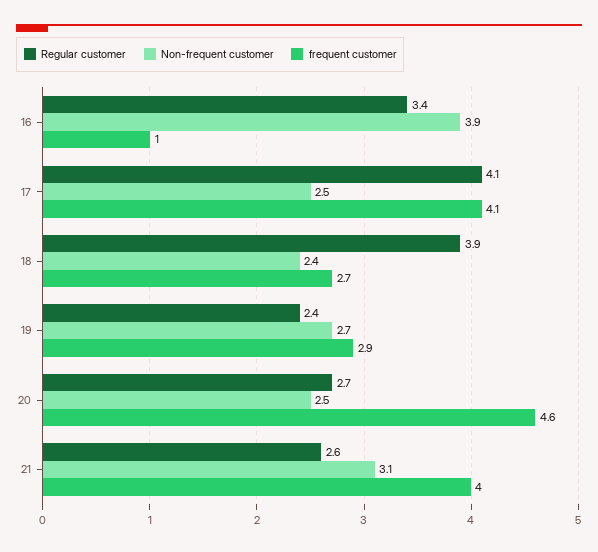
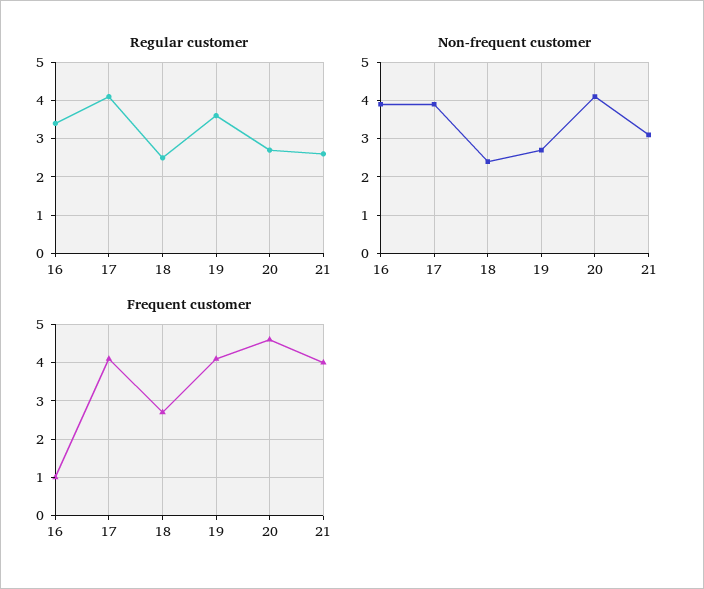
  {
    "Regular customer": {
      "16": 3.4,
      "17": 4.1,
-     "18": 3.9,
+     "18": 2.5,
-     "19": 2.4,
+     "19": 3.5,
      "20": 2.7,
      "21": 2.6
    },
    "Non-frequent customer": {
      "16": 3.9,
-     "17": 2.5,
+     "17": 4,
      "18": 2.4,
      "19": 2.7,
-     "20": 2.5,
+     "20": 4,
      "21": 3.1
    },
    "frequent customer": {
      "16": 1,
      "17": 4.1,
      "18": 2.7,
-     "19": 2.9,
+     "19": 4,
      "20": 4.6,
      "21": 4
    }
  }

